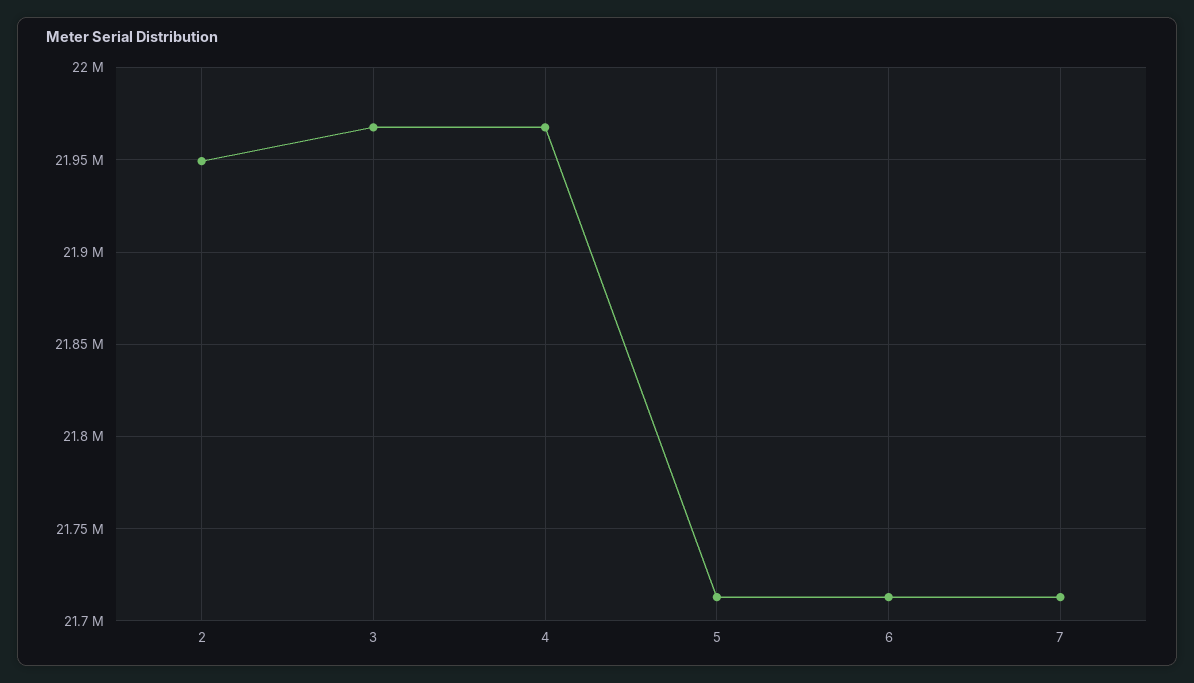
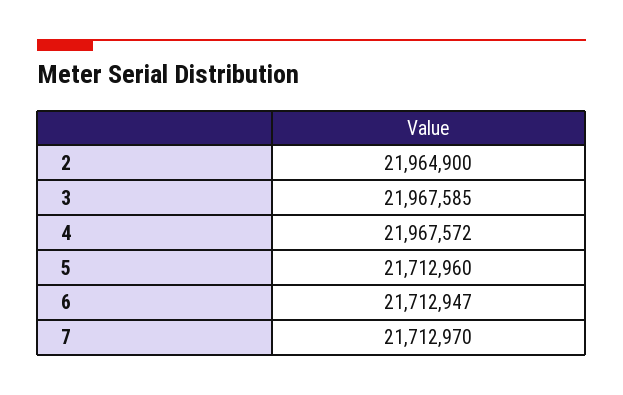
  {
-   "2": 21950000,
+   "2": 21964900,
    "3": 21967585,
    "4": 21967572,
    "5": 21712960,
    "6": 21712947,
    "7": 21712970
  }

